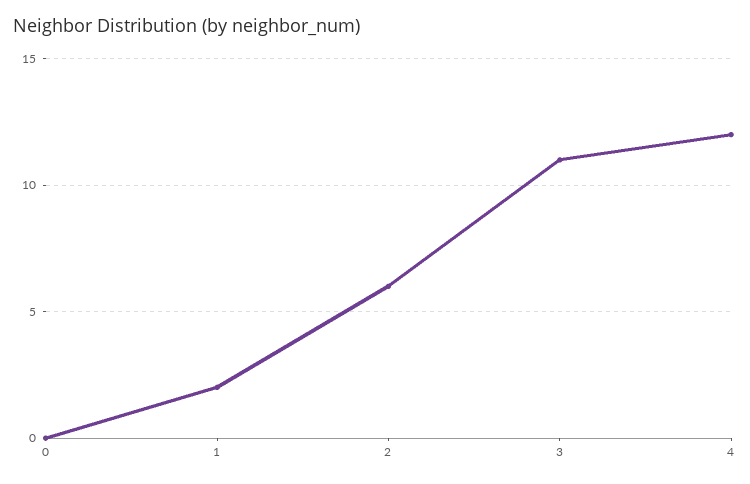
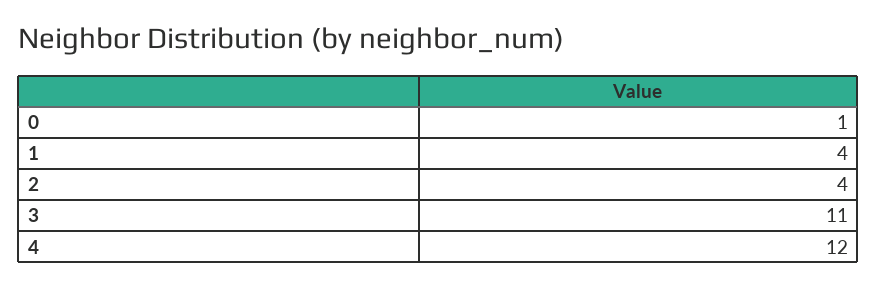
  {
-   "0": 0,
+   "0": 1,
-   "1": 2,
+   "1": 4,
-   "2": 6,
+   "2": 4,
    "3": 11,
    "4": 12
  }

